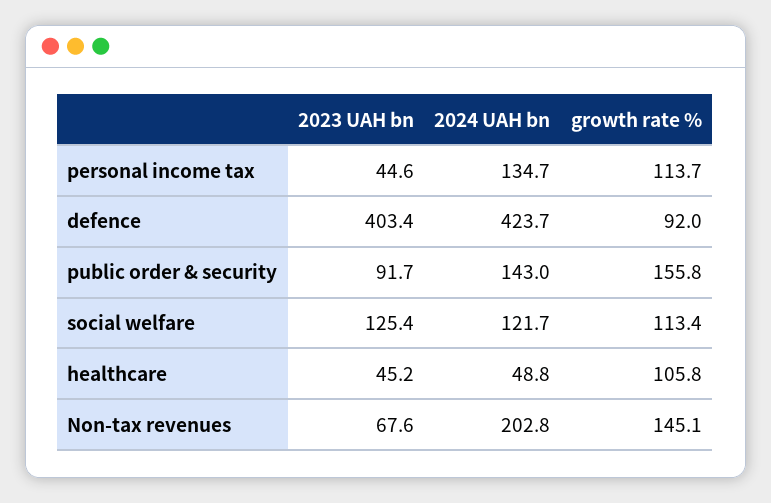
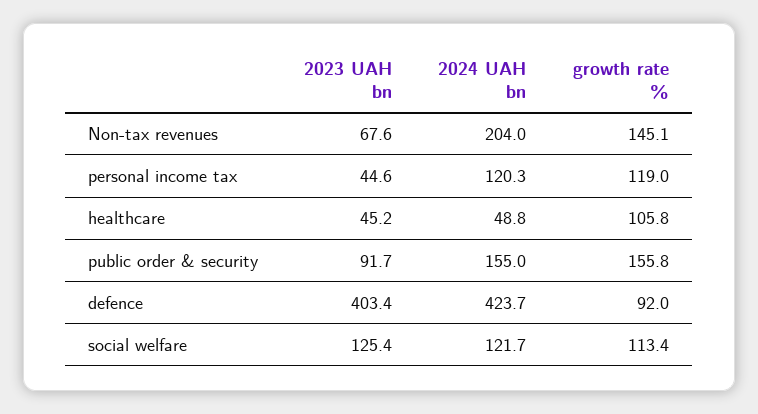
  {
    "2023 UAH bn": {
      "personal income tax": 44.6,
      "defence": 403.4,
      "public order & security": 91.7,
      "social welfare": 125.4,
      "healthcare": 45.2,
      "Non-tax revenues": 67.6
    },
    "2024 UAH bn": {
-     "personal income tax": 134.7,
+     "personal income tax": 120.3,
      "defence": 423.7,
-     "public order & security": 143,
+     "public order & security": 155,
      "social welfare": 121.7,
      "healthcare": 48.8,
-     "Non-tax revenues": 202.8
+     "Non-tax revenues": 204
    },
    "growth rate %": {
-     "personal income tax": 113.7,
+     "personal income tax": 119,
      "defence": 92,
      "public order & security": 155.8,
      "social welfare": 113.4,
      "healthcare": 105.8,
      "Non-tax revenues": 145.1
    }
  }

